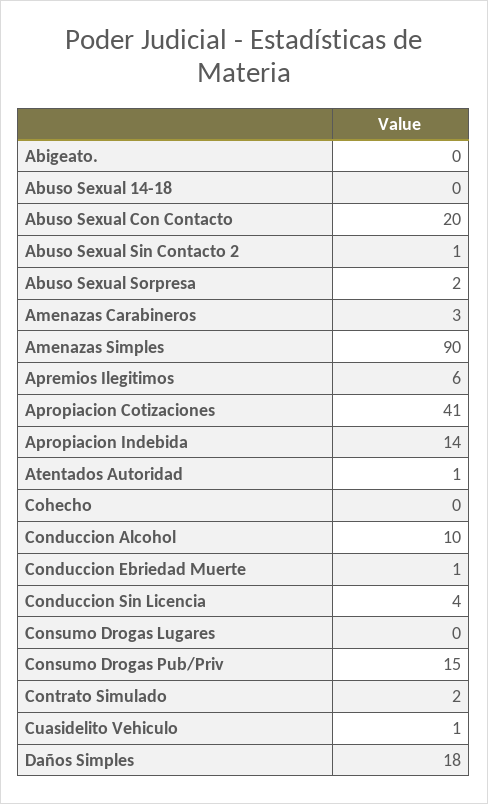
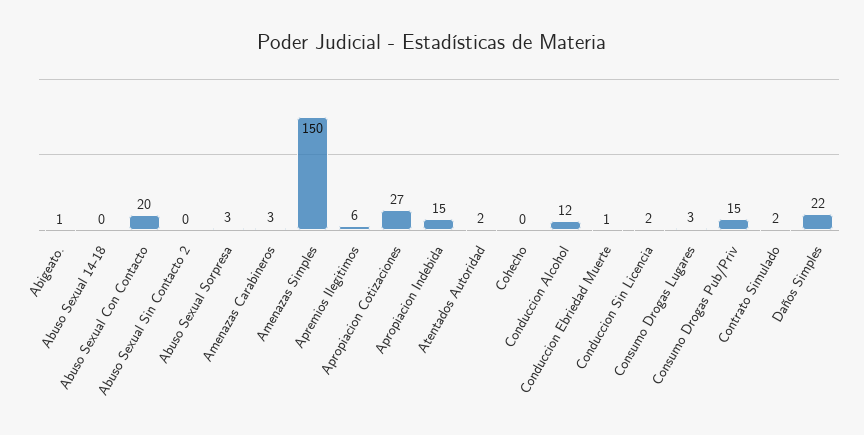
  {
-   "Abigeato.": 0,
+   "Abigeato.": 1,
    "Abuso Sexual 14-18": 0,
    "Abuso Sexual Con Contacto": 20,
-   "Abuso Sexual Sin Contacto 2": 1,
+   "Abuso Sexual Sin Contacto 2": 0,
-   "Abuso Sexual Sorpresa": 2,
+   "Abuso Sexual Sorpresa": 3,
    "Amenazas Carabineros": 3,
-   "Amenazas Simples": 90,
+   "Amenazas Simples": 150,
    "Apremios Ilegitimos": 6,
-   "Apropiacion Cotizaciones": 41,
+   "Apropiacion Cotizaciones": 27,
-   "Apropiacion Indebida": 14,
+   "Apropiacion Indebida": 15,
-   "Atentados Autoridad": 1,
+   "Atentados Autoridad": 2,
    "Cohecho": 0,
-   "Conduccion Alcohol": 10,
+   "Conduccion Alcohol": 12,
    "Conduccion Ebriedad Muerte": 1,
-   "Conduccion Sin Licencia": 4,
+   "Conduccion Sin Licencia": 2,
-   "Consumo Drogas Lugares": 0,
+   "Consumo Drogas Lugares": 3,
    "Consumo Drogas Pub/Priv": 15,
    "Contrato Simulado": 2,
-   "Cuasidelito Vehiculo": 1,
-   "Daños Simples": 18
+   "Daños Simples": 22
  }

